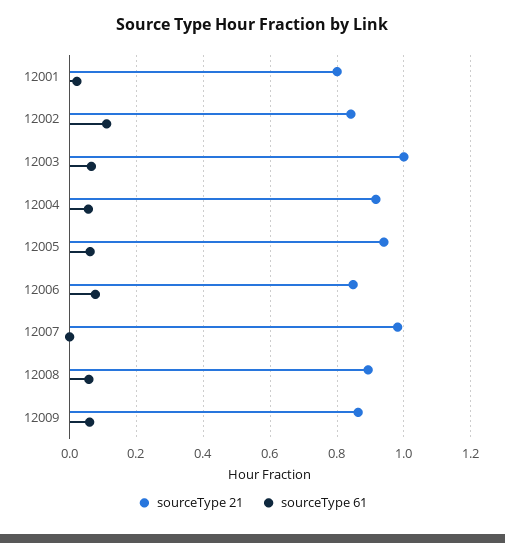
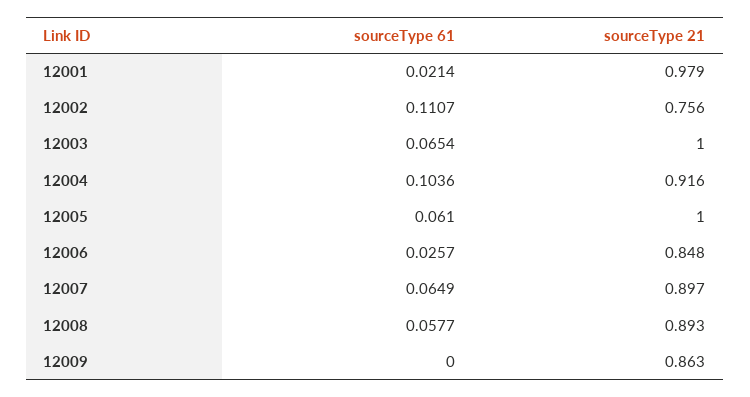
  {
    "sourceType 21": {
-     "12001": 0.8,
+     "12001": 0.979,
-     "12002": 0.84,
+     "12002": 0.756,
      "12003": 1,
      "12004": 0.916,
-     "12005": 0.94,
+     "12005": 1,
      "12006": 0.848,
-     "12007": 0.98,
+     "12007": 0.897,
      "12008": 0.893,
      "12009": 0.863
    },
    "sourceType 61": {
      "12001": 0.0214,
      "12002": 0.1107,
      "12003": 0.0654,
-     "12004": 0.06,
+     "12004": 0.1036,
      "12005": 0.061,
-     "12006": 0.08,
+     "12006": 0.0257,
-     "12007": 0,
+     "12007": 0.0649,
      "12008": 0.0577,
-     "12009": 0.06
+     "12009": 0
    }
  }

